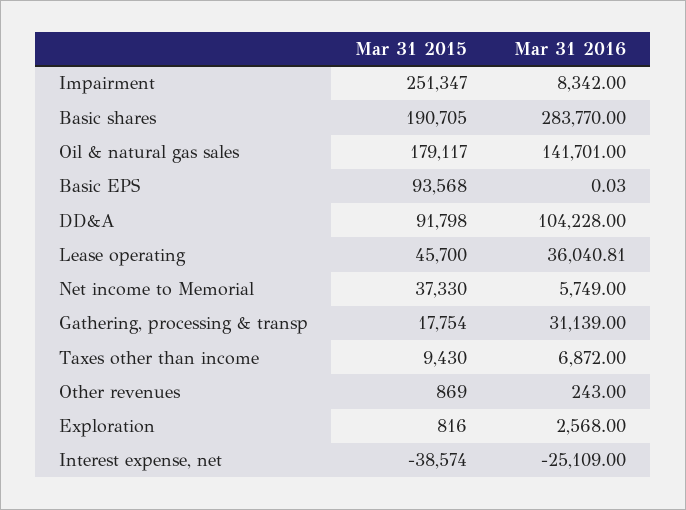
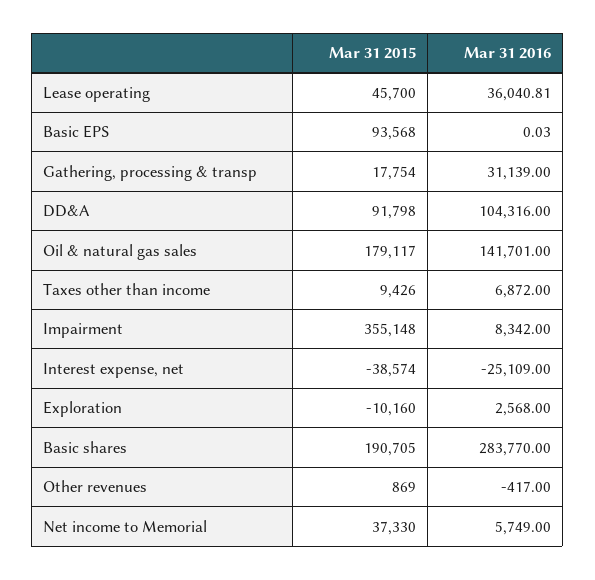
  {
    "Mar 31 2015": {
-     "Impairment": 251347,
+     "Impairment": 355148,
      "Basic shares": 190705,
      "Oil & natural gas sales": 179117,
      "Basic EPS": 93568,
      "DD&A": 91798,
      "Lease operating": 45700,
      "Net income to Memorial": 37330,
      "Gathering, processing & transp": 17754,
-     "Taxes other than income": 9430,
+     "Taxes other than income": 9426,
      "Other revenues": 869,
-     "Exploration": 816,
+     "Exploration": -10160,
      "Interest expense, net": -38574
    },
    "Mar 31 2016": {
      "Impairment": 8342,
      "Basic shares": 283770,
      "Oil & natural gas sales": 141701,
      "Basic EPS": 0.03,
-     "DD&A": 104228,
+     "DD&A": 104316,
      "Lease operating": 36040.81,
      "Net income to Memorial": 5749,
      "Gathering, processing & transp": 31139,
      "Taxes other than income": 6872,
-     "Other revenues": 243,
+     "Other revenues": -417,
      "Exploration": 2568,
      "Interest expense, net": -25109
    }
  }

